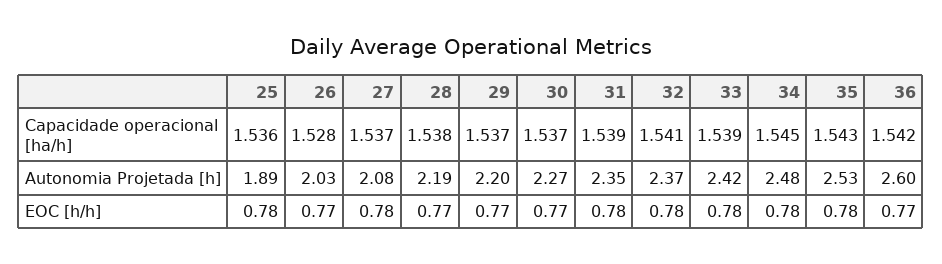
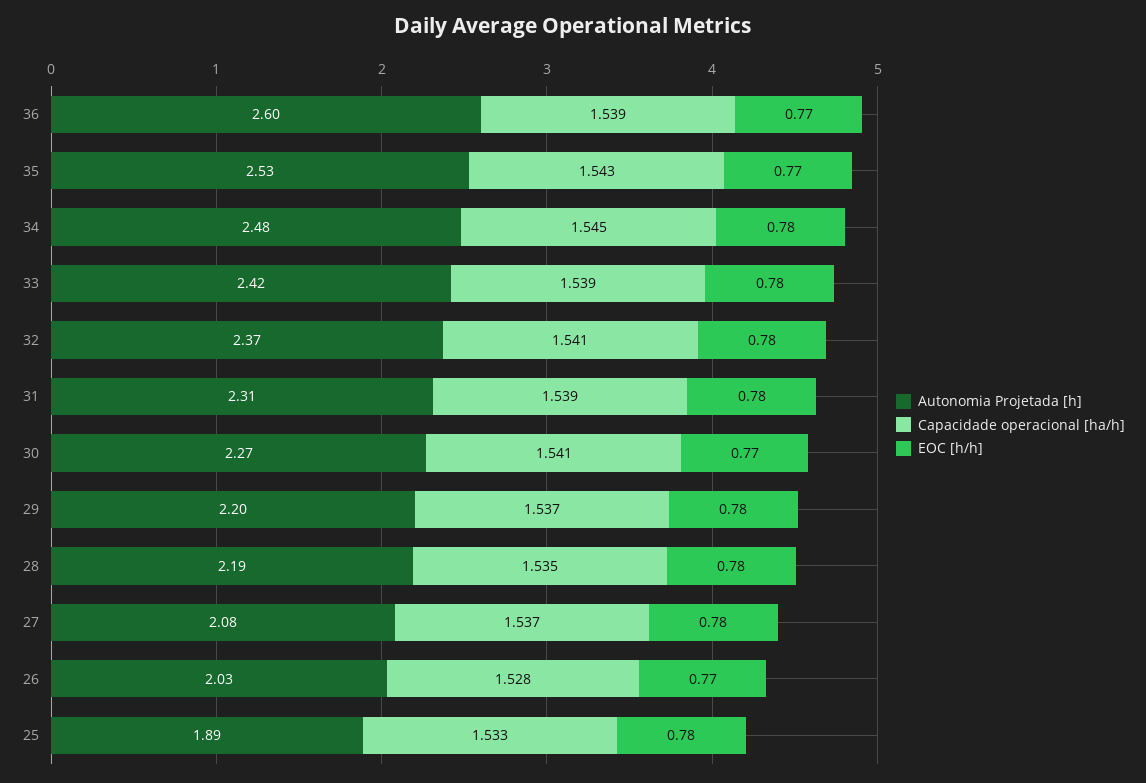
  {
    "Capacidade operacional [ha/h]": {
-     "25": 1.536,
+     "25": 1.533,
      "26": 1.528,
      "27": 1.537,
-     "28": 1.538,
+     "28": 1.535,
      "29": 1.537,
-     "30": 1.537,
+     "30": 1.541,
      "31": 1.539,
      "32": 1.541,
      "33": 1.539,
      "34": 1.545,
      "35": 1.543,
-     "36": 1.542
+     "36": 1.539
    },
    "Autonomia Projetada [h]": {
      "25": 1.89,
      "26": 2.03,
      "27": 2.08,
      "28": 2.19,
      "29": 2.2,
      "30": 2.27,
-     "31": 2.35,
+     "31": 2.31,
      "32": 2.37,
      "33": 2.42,
      "34": 2.48,
      "35": 2.53,
      "36": 2.6
    },
    "EOC [h/h]": {
      "25": 0.78,
      "26": 0.77,
      "27": 0.78,
-     "28": 0.77,
+     "28": 0.78,
-     "29": 0.77,
+     "29": 0.78,
      "30": 0.77,
      "31": 0.78,
      "32": 0.78,
      "33": 0.78,
      "34": 0.78,
-     "35": 0.78,
+     "35": 0.77,
      "36": 0.77
    }
  }

